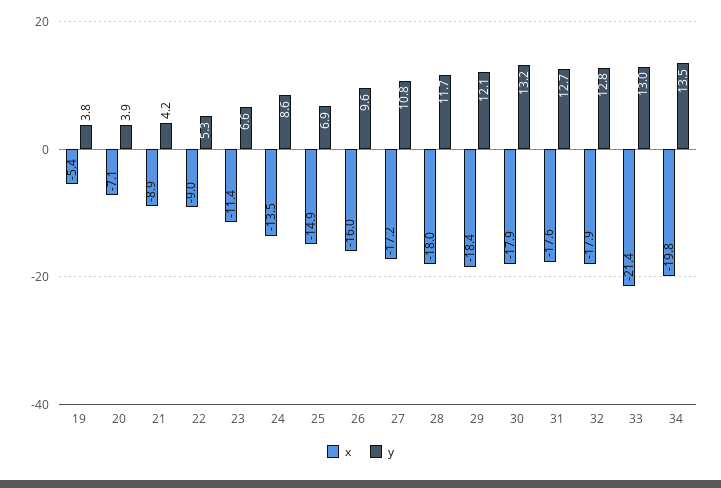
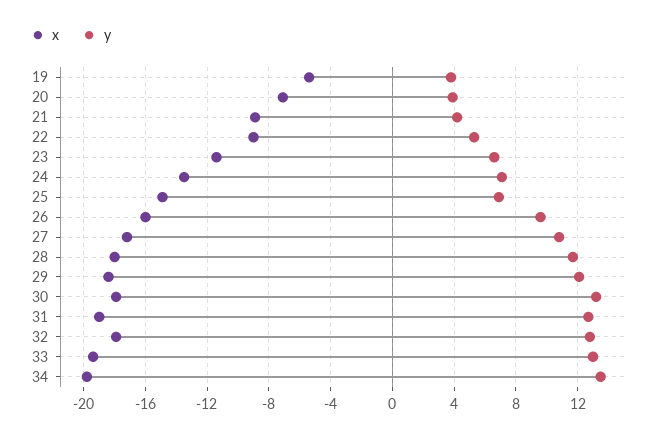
  {
    "x": {
      "19": -5.4,
      "20": -7.1,
      "21": -8.9,
      "22": -9,
      "23": -11.4,
      "24": -13.5,
      "25": -14.9,
      "26": -16,
      "27": -17.2,
      "28": -18,
      "29": -18.4,
      "30": -17.9,
-     "31": -17.6,
+     "31": -19,
      "32": -17.9,
-     "33": -21.4,
+     "33": -19.5,
      "34": -19.8
    },
    "y": {
      "19": 3.8,
      "20": 3.9,
      "21": 4.2,
      "22": 5.3,
      "23": 6.6,
-     "24": 8.6,
+     "24": 7,
      "25": 6.9,
      "26": 9.6,
      "27": 10.8,
      "28": 11.7,
      "29": 12.1,
      "30": 13.2,
      "31": 12.7,
      "32": 12.8,
      "33": 13,
      "34": 13.5
    }
  }

